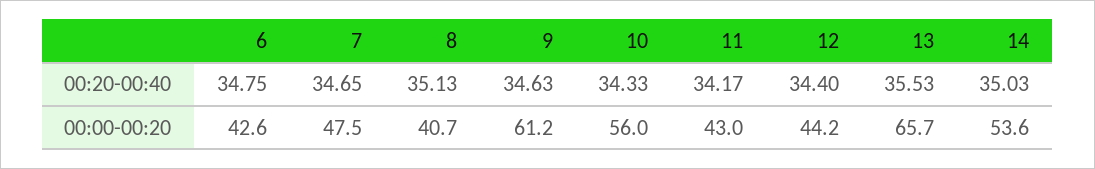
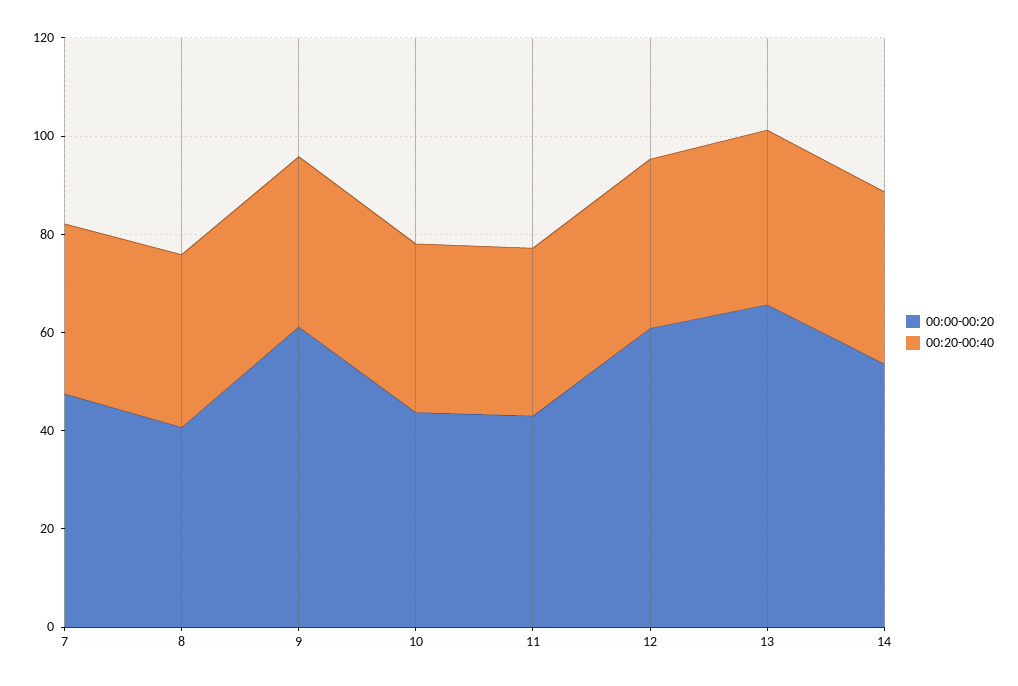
  {
    "00:20-00:40": {
-     "6": 34.75,
      "7": 34.65,
      "8": 35.13,
      "9": 34.63,
      "10": 34.33,
      "11": 34.17,
      "12": 34.4,
      "13": 35.53,
      "14": 35.03
    },
    "00:00-00:20": {
-     "6": 42.6,
      "7": 47.5,
      "8": 40.7,
      "9": 61.2,
-     "10": 56,
+     "10": 45,
      "11": 43,
-     "12": 44.2,
+     "12": 60,
      "13": 65.7,
      "14": 53.6
    }
  }

